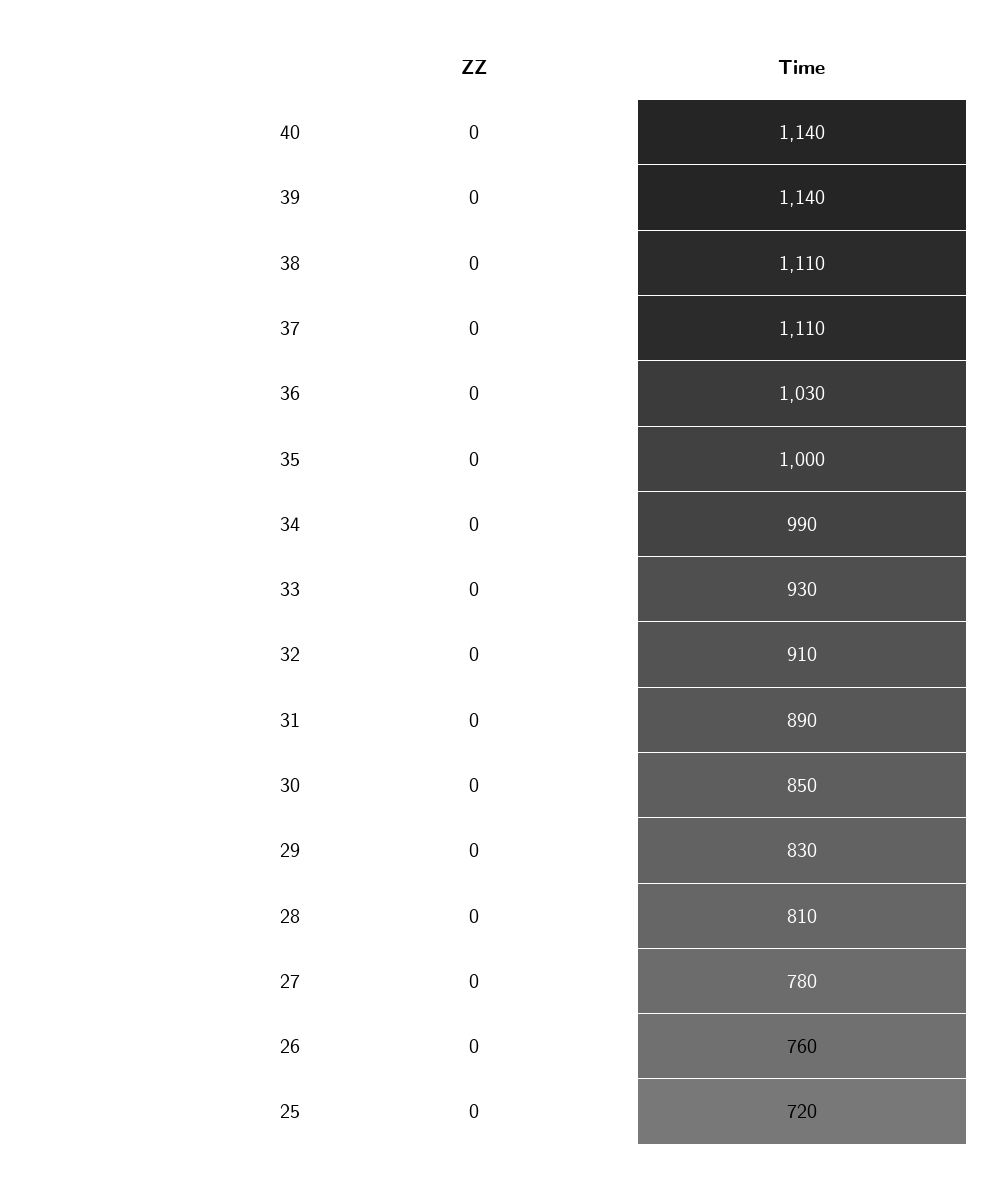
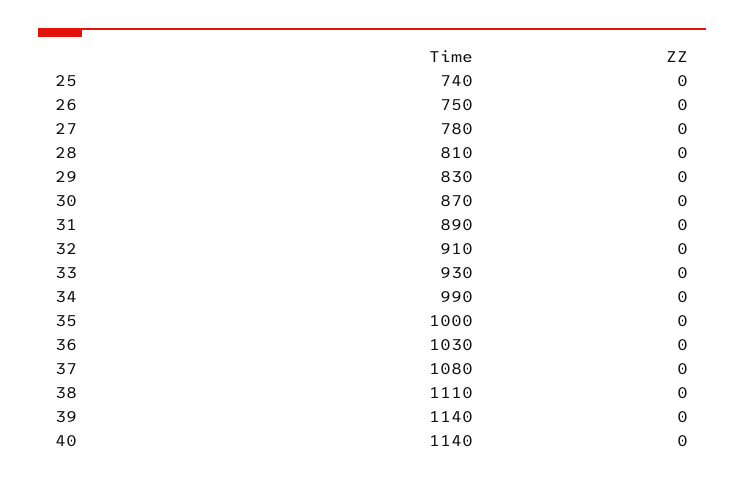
  {
    "ZZ": {
      "40": 0,
      "39": 0,
      "38": 0,
      "37": 0,
      "36": 0,
      "35": 0,
      "34": 0,
      "33": 0,
      "32": 0,
      "31": 0,
      "30": 0,
      "29": 0,
      "28": 0,
      "27": 0,
      "26": 0,
      "25": 0
    },
    "Time": {
      "40": 1140,
      "39": 1140,
      "38": 1110,
-     "37": 1110,
+     "37": 1080,
      "36": 1030,
      "35": 1000,
      "34": 990,
      "33": 930,
      "32": 910,
      "31": 890,
-     "30": 850,
+     "30": 870,
      "29": 830,
      "28": 810,
      "27": 780,
-     "26": 760,
+     "26": 750,
-     "25": 720
+     "25": 740
    }
  }

